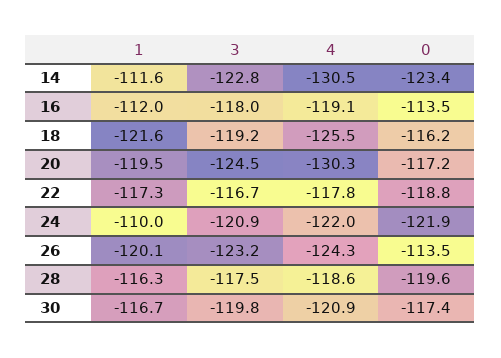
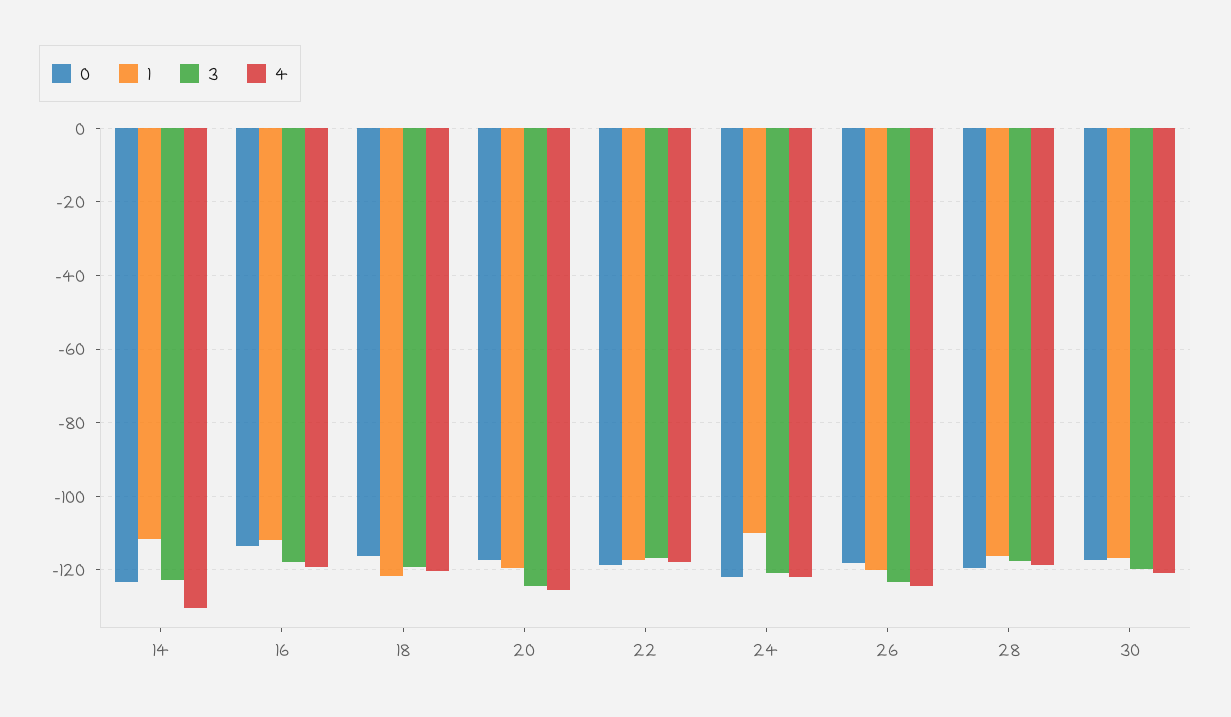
  {
    "1": {
      "14": -111.6,
      "16": -112,
      "18": -121.6,
      "20": -119.5,
      "22": -117.3,
      "24": -110,
      "26": -120.1,
      "28": -116.3,
      "30": -116.7
    },
    "3": {
      "14": -122.8,
      "16": -118,
      "18": -119.2,
      "20": -124.5,
      "22": -116.7,
      "24": -120.9,
      "26": -123.2,
      "28": -117.5,
      "30": -119.8
    },
    "4": {
      "14": -130.5,
      "16": -119.1,
-     "18": -125.5,
+     "18": -120,
-     "20": -130.3,
+     "20": -126,
      "22": -117.8,
      "24": -122,
      "26": -124.3,
      "28": -118.6,
      "30": -120.9
    },
    "0": {
      "14": -123.4,
      "16": -113.5,
      "18": -116.2,
      "20": -117.2,
      "22": -118.8,
      "24": -121.9,
-     "26": -113.5,
+     "26": -118,
      "28": -119.6,
      "30": -117.4
    }
  }

